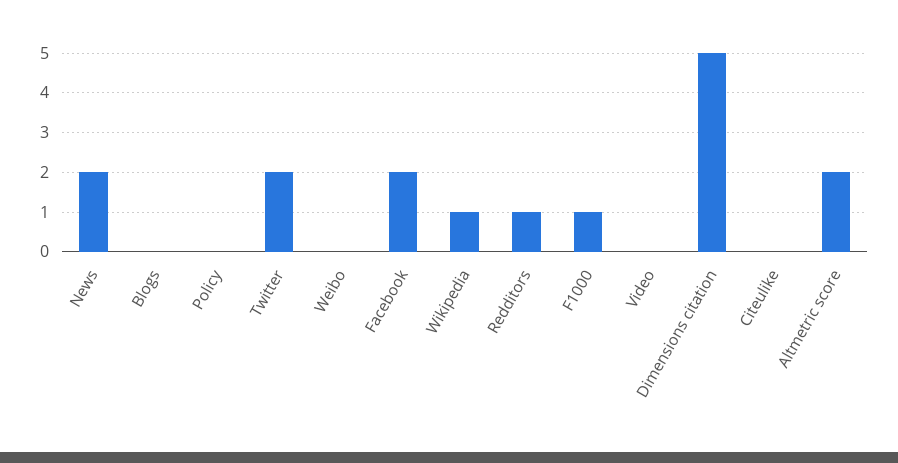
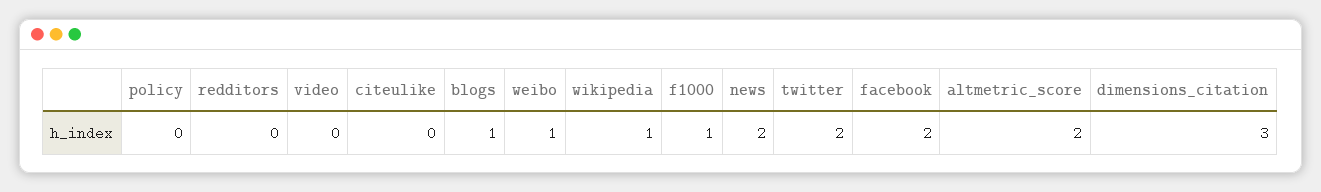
  {
    "News": 2,
-   "Blogs": 0,
+   "Blogs": 1,
    "Policy": 0,
    "Twitter": 2,
-   "Weibo": 0,
+   "Weibo": 1,
    "Facebook": 2,
    "Wikipedia": 1,
-   "Redditors": 1,
+   "Redditors": 0,
    "F1000": 1,
    "Video": 0,
-   "Dimensions citation": 5,
+   "Dimensions citation": 3,
    "Citeulike": 0,
    "Altmetric score": 2
  }

